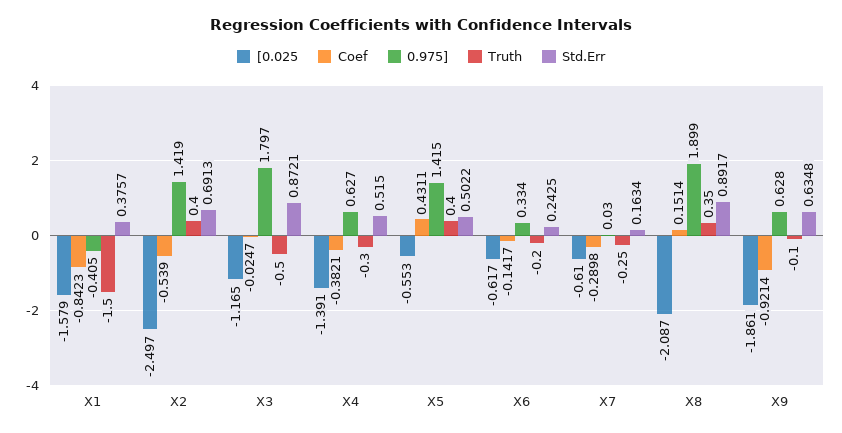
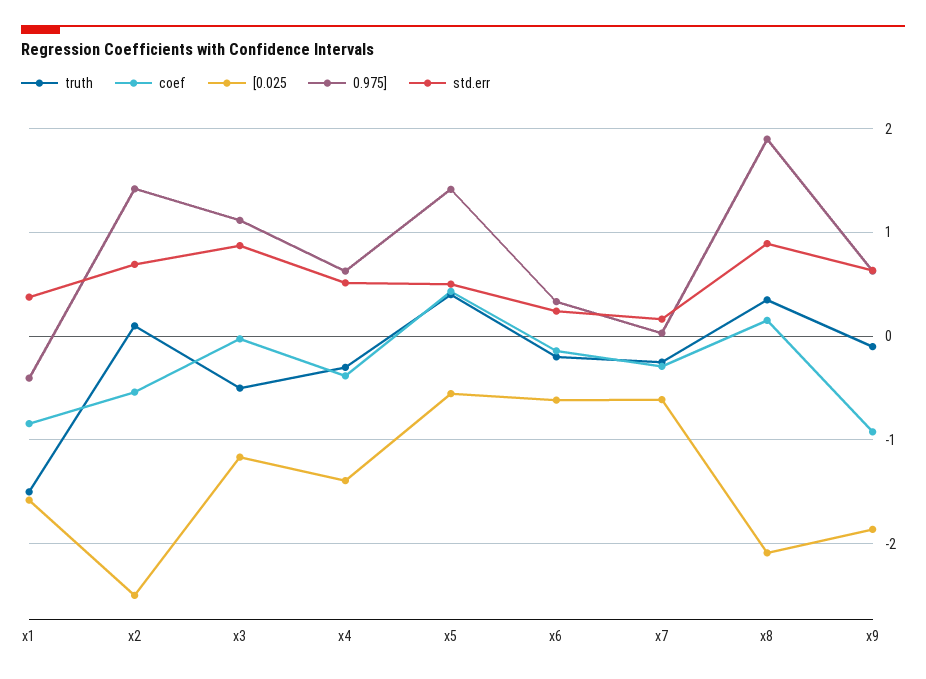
  {
    "[0.025": {
      "X1": -1.579,
      "X2": -2.497,
      "X3": -1.165,
      "X4": -1.391,
      "X5": -0.553,
      "X6": -0.617,
      "X7": -0.61,
      "X8": -2.087,
      "X9": -1.861
    },
    "Coef": {
      "X1": -0.8423,
      "X2": -0.539,
      "X3": -0.0247,
      "X4": -0.3821,
      "X5": 0.4311,
      "X6": -0.1417,
      "X7": -0.2898,
      "X8": 0.1514,
      "X9": -0.9214
    },
    "0.975]": {
      "X1": -0.405,
      "X2": 1.419,
-     "X3": 1.797,
+     "X3": 1.1,
      "X4": 0.627,
      "X5": 1.415,
      "X6": 0.334,
      "X7": 0.03,
      "X8": 1.899,
      "X9": 0.628
    },
    "Truth": {
      "X1": -1.5,
-     "X2": 0.4,
+     "X2": 0.1,
      "X3": -0.5,
      "X4": -0.3,
      "X5": 0.4,
      "X6": -0.2,
      "X7": -0.25,
      "X8": 0.35,
      "X9": -0.1
    },
    "Std.Err": {
      "X1": 0.3757,
      "X2": 0.6913,
      "X3": 0.8721,
      "X4": 0.515,
      "X5": 0.5022,
      "X6": 0.2425,
      "X7": 0.1634,
      "X8": 0.8917,
      "X9": 0.6348
    }
  }

